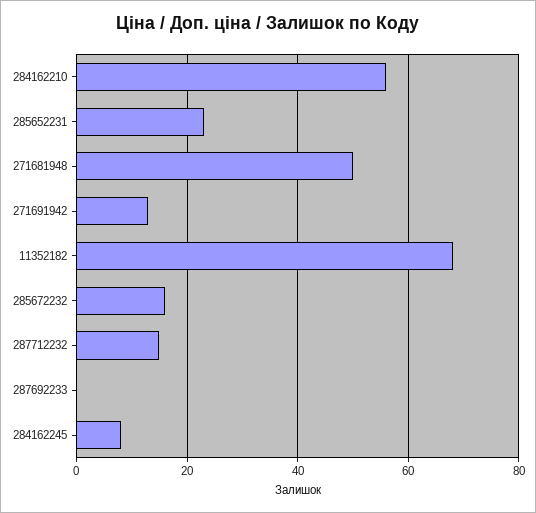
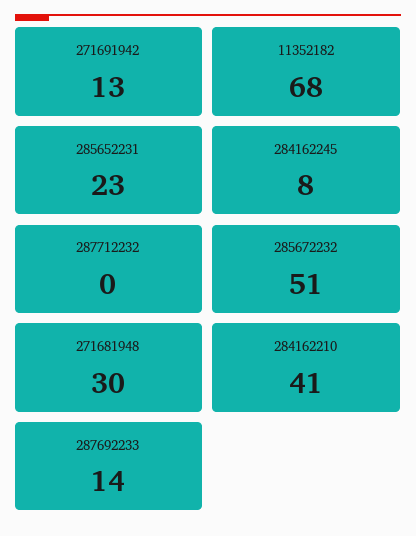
  {
-   "284162210": 55,
+   "284162210": 41,
    "285652231": 23,
-   "271681948": 50,
+   "271681948": 30,
    "271691942": 13,
    "11352182": 68,
-   "285672232": 15,
+   "285672232": 51,
-   "287712232": 15,
+   "287712232": 0,
-   "287692233": 0,
+   "287692233": 14,
    "284162245": 8
  }

